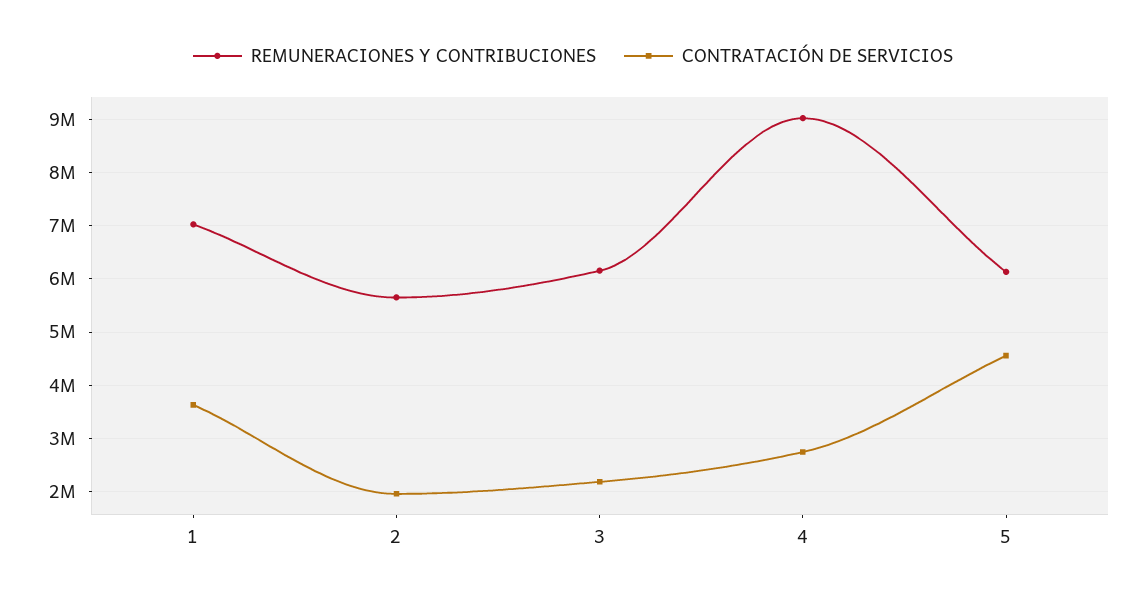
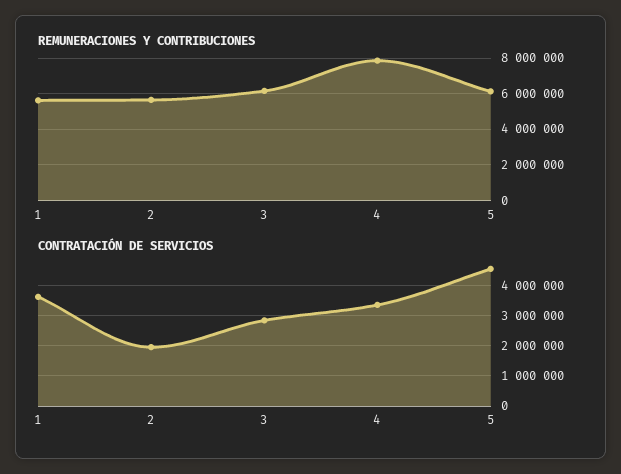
  {
    "REMUNERACIONES Y CONTRIBUCIONES": {
-     "1": 7000000,
+     "1": 5500000,
      "2": 5600000,
      "3": 6200000,
-     "4": 9000000,
+     "4": 8000000,
      "5": 6200000
    },
    "CONTRATACIÓN DE SERVICIOS": {
      "1": 3600000,
      "2": 2000000,
-     "3": 2200000,
+     "3": 2800000,
-     "4": 2800000,
+     "4": 3400000,
      "5": 4600000
    }
  }

